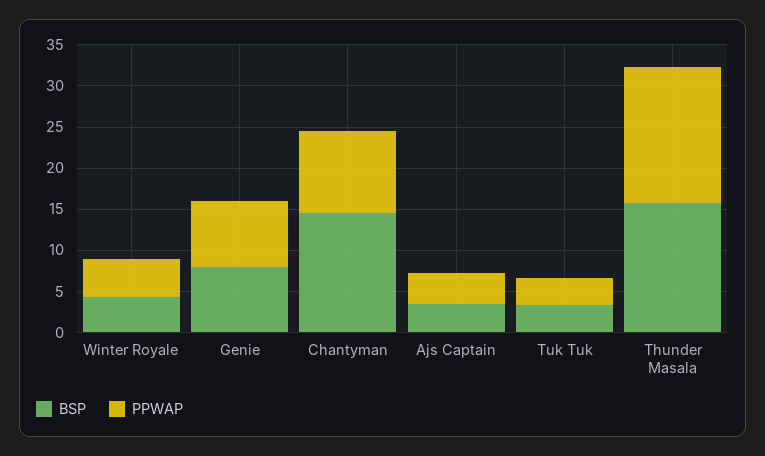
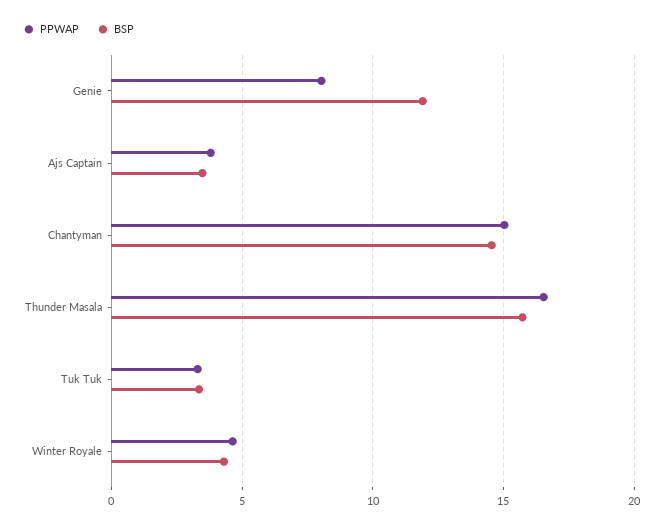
  {
    "BSP": {
      "Winter Royale": 4.5,
-     "Genie": 8,
+     "Genie": 12,
      "Chantyman": 14.5,
      "Ajs Captain": 3.5,
      "Tuk Tuk": 3.5,
      "Thunder Masala": 15.5
    },
    "PPWAP": {
      "Winter Royale": 4.5,
      "Genie": 8,
-     "Chantyman": 10,
+     "Chantyman": 15,
      "Ajs Captain": 4,
      "Tuk Tuk": 3.5,
      "Thunder Masala": 16.5
    }
  }

